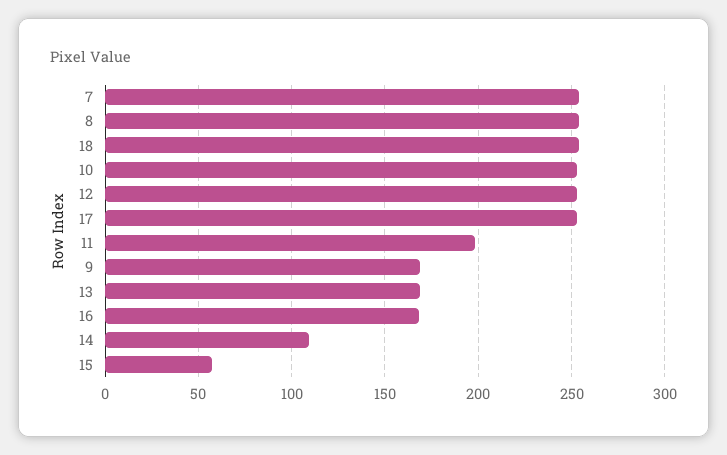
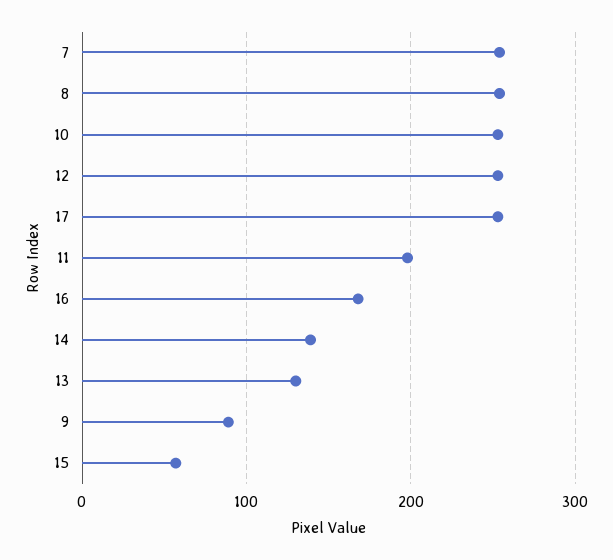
  {
    "7": 255,
    "8": 255,
-   "18": 255,
    "10": 255,
    "12": 255,
    "17": 255,
    "11": 200,
-   "9": 170,
+   "9": 90,
-   "13": 170,
+   "13": 130,
    "16": 170,
-   "14": 110,
+   "14": 140,
    "15": 55
  }

